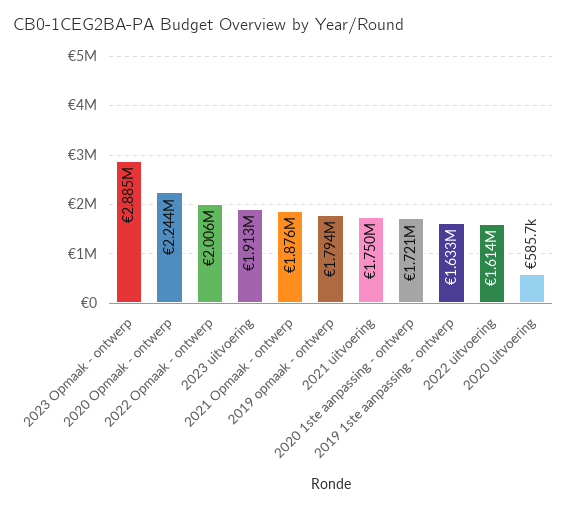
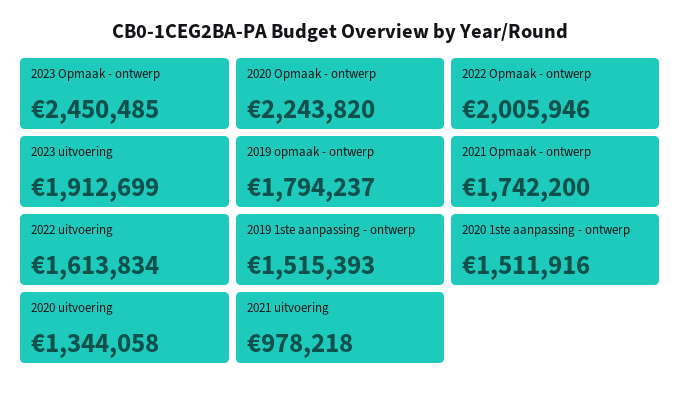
  {
-   "2023 Opmaak - ontwerp": 2885000,
+   "2023 Opmaak - ontwerp": 2450485,
    "2020 Opmaak - ontwerp": 2243820,
    "2022 Opmaak - ontwerp": 2005946,
    "2023 uitvoering": 1912699,
-   "2021 Opmaak - ontwerp": 1876000,
+   "2021 Opmaak - ontwerp": 1742200,
    "2019 opmaak - ontwerp": 1794237,
-   "2021 uitvoering": 1750000,
+   "2021 uitvoering": 978218,
-   "2020 1ste aanpassing - ontwerp": 1721000,
+   "2020 1ste aanpassing - ontwerp": 1511916,
-   "2019 1ste aanpassing - ontwerp": 1633000,
+   "2019 1ste aanpassing - ontwerp": 1515393,
    "2022 uitvoering": 1613834,
-   "2020 uitvoering": 585700
+   "2020 uitvoering": 1344058
  }

